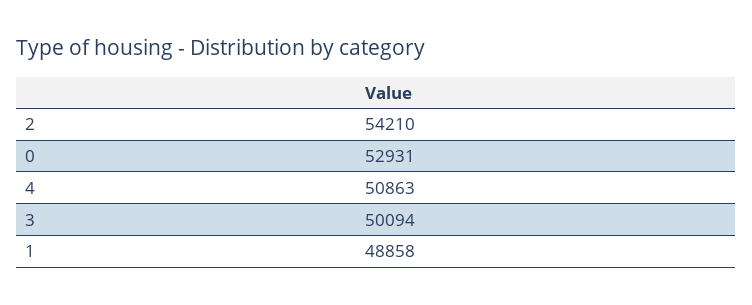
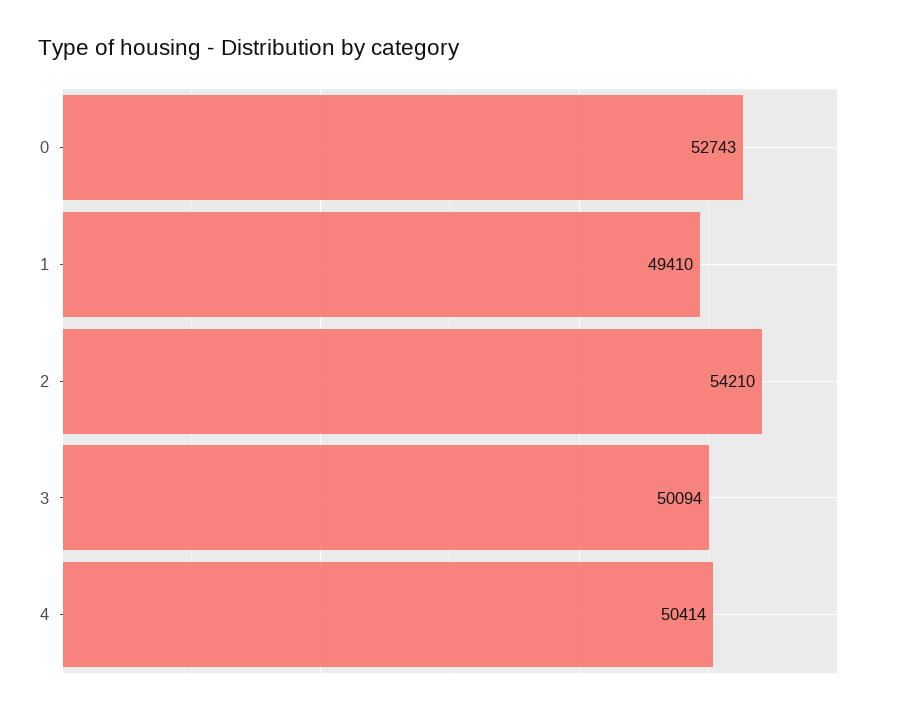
  {
    "2": 54210,
-   "0": 52931,
+   "0": 52743,
-   "4": 50863,
+   "4": 50414,
    "3": 50094,
-   "1": 48858
+   "1": 49410
  }

